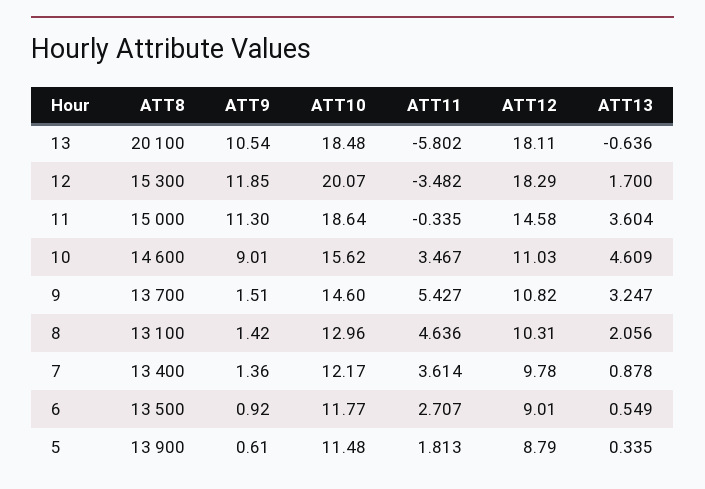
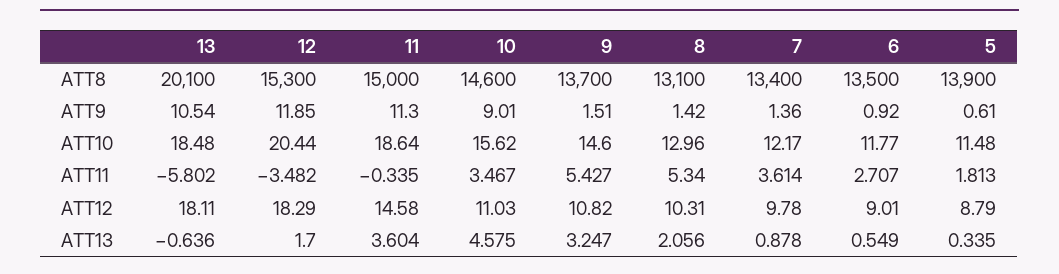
  {
    "ATT8": {
      "13": 20100,
      "12": 15300,
      "11": 15000,
      "10": 14600,
      "9": 13700,
      "8": 13100,
      "7": 13400,
      "6": 13500,
      "5": 13900
    },
    "ATT9": {
      "13": 10.54,
      "12": 11.85,
      "11": 11.3,
      "10": 9.01,
      "9": 1.51,
      "8": 1.42,
      "7": 1.36,
      "6": 0.92,
      "5": 0.61
    },
    "ATT10": {
      "13": 18.48,
-     "12": 20.07,
+     "12": 20.44,
      "11": 18.64,
      "10": 15.62,
      "9": 14.6,
      "8": 12.96,
      "7": 12.17,
      "6": 11.77,
      "5": 11.48
    },
    "ATT11": {
      "13": -5.802,
      "12": -3.482,
      "11": -0.335,
      "10": 3.467,
      "9": 5.427,
-     "8": 4.636,
+     "8": 5.34,
      "7": 3.614,
      "6": 2.707,
      "5": 1.813
    },
    "ATT12": {
      "13": 18.11,
      "12": 18.29,
      "11": 14.58,
      "10": 11.03,
      "9": 10.82,
      "8": 10.31,
      "7": 9.78,
      "6": 9.01,
      "5": 8.79
    },
    "ATT13": {
      "13": -0.636,
      "12": 1.7,
      "11": 3.604,
-     "10": 4.609,
+     "10": 4.575,
      "9": 3.247,
      "8": 2.056,
      "7": 0.878,
      "6": 0.549,
      "5": 0.335
    }
  }

